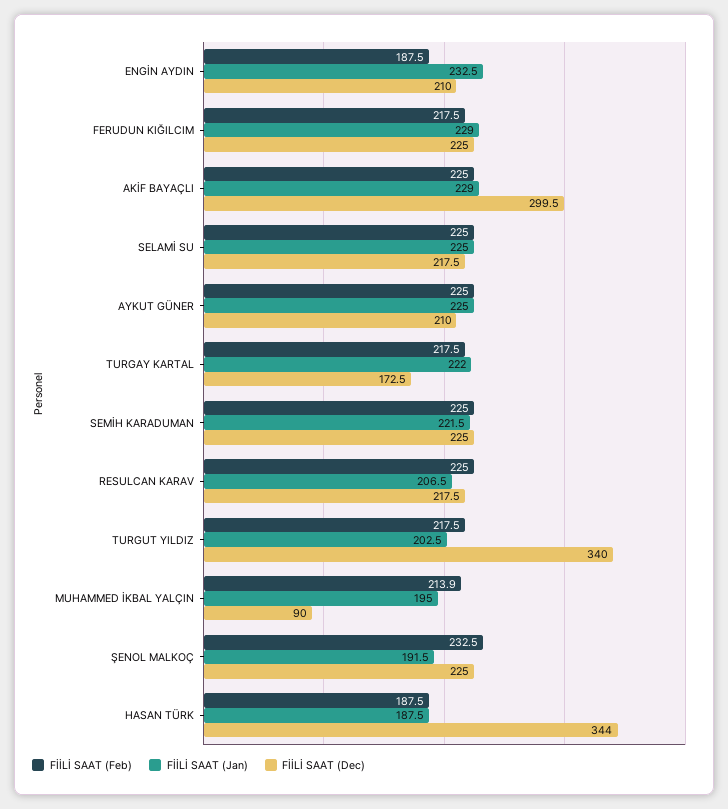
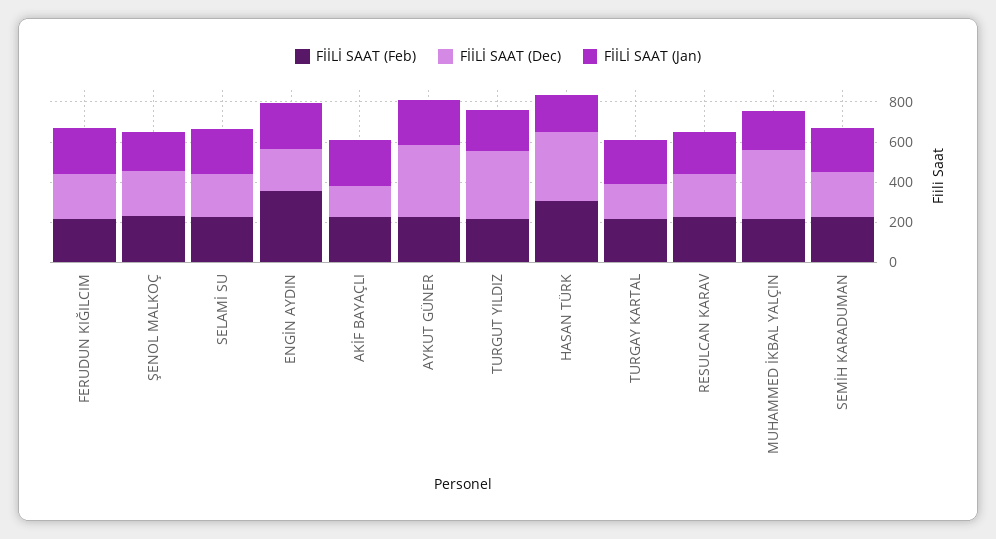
  {
    "FİİLİ SAAT (Feb)": {
-     "ENGİN AYDIN": 187.5,
+     "ENGİN AYDIN": 350,
      "FERUDUN KIĞILCIM": 217.5,
      "AKİF BAYAÇLI": 225,
      "SELAMİ SU": 225,
      "AYKUT GÜNER": 225,
      "TURGAY KARTAL": 217.5,
      "SEMİH KARADUMAN": 225,
      "RESULCAN KARAV": 225,
      "TURGUT YILDIZ": 217.5,
      "MUHAMMED İKBAL YALÇIN": 213.9,
      "ŞENOL MALKOÇ": 232.5,
-     "HASAN TÜRK": 187.5
+     "HASAN TÜRK": 300
    },
    "FİİLİ SAAT (Jan)": {
      "ENGİN AYDIN": 232.5,
      "FERUDUN KIĞILCIM": 229,
      "AKİF BAYAÇLI": 229,
      "SELAMİ SU": 225,
      "AYKUT GÜNER": 225,
      "TURGAY KARTAL": 222,
      "SEMİH KARADUMAN": 221.5,
      "RESULCAN KARAV": 206.5,
      "TURGUT YILDIZ": 202.5,
      "MUHAMMED İKBAL YALÇIN": 195,
      "ŞENOL MALKOÇ": 191.5,
      "HASAN TÜRK": 187.5
    },
    "FİİLİ SAAT (Dec)": {
      "ENGİN AYDIN": 210,
      "FERUDUN KIĞILCIM": 225,
-     "AKİF BAYAÇLI": 299.5,
+     "AKİF BAYAÇLI": 150,
      "SELAMİ SU": 217.5,
-     "AYKUT GÜNER": 210,
+     "AYKUT GÜNER": 350,
      "TURGAY KARTAL": 172.5,
      "SEMİH KARADUMAN": 225,
      "RESULCAN KARAV": 217.5,
      "TURGUT YILDIZ": 340,
-     "MUHAMMED İKBAL YALÇIN": 90,
+     "MUHAMMED İKBAL YALÇIN": 350,
      "ŞENOL MALKOÇ": 225,
      "HASAN TÜRK": 344
    }
  }

